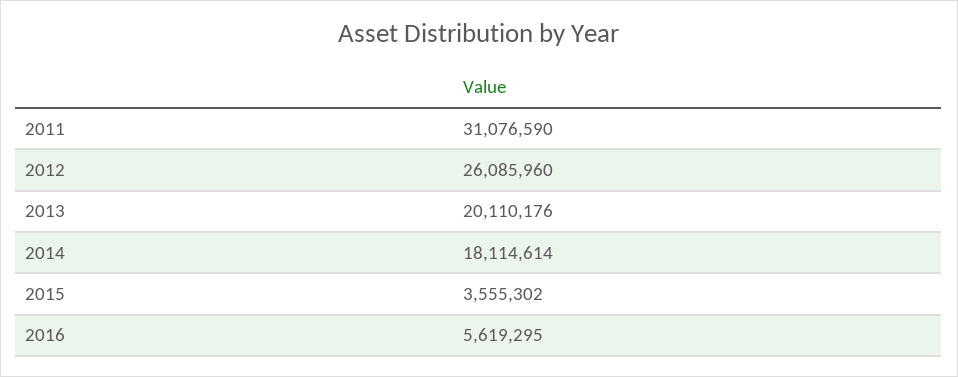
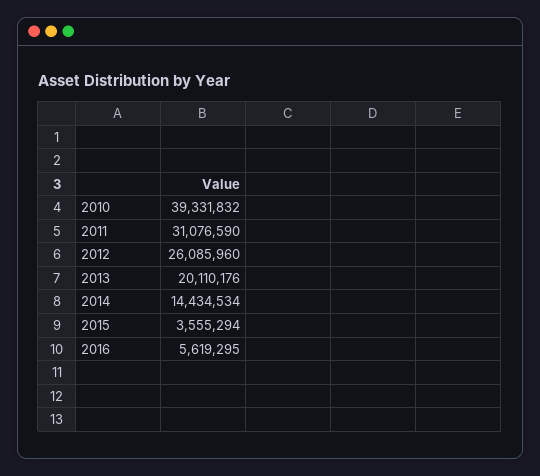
  {
    "2011": 31076590,
    "2012": 26085960,
    "2013": 20110176,
-   "2014": 18114614,
+   "2014": 14434534,
-   "2015": 3555302,
+   "2015": 3555294,
-   "2016": 5619295
+   "2016": 5619295,
+   "2010": 39331832
  }

